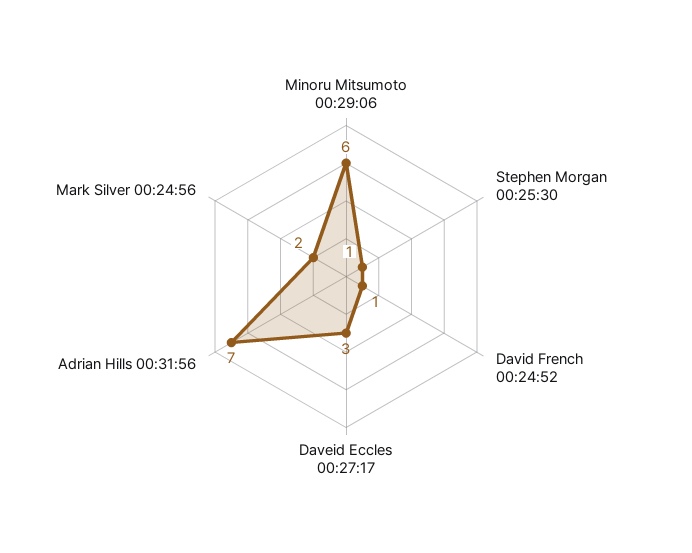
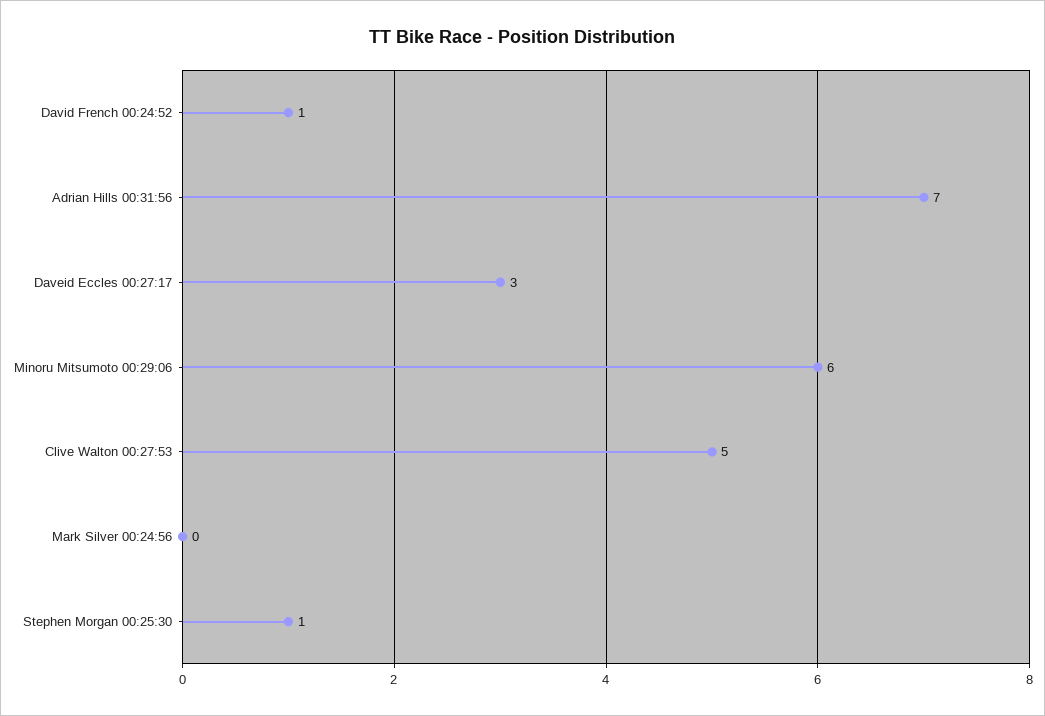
  {
    "Minoru Mitsumoto 00:29:06": 6,
    "Stephen Morgan 00:25:30": 1,
    "David French 00:24:52": 1,
    "Daveid Eccles 00:27:17": 3,
    "Adrian Hills 00:31:56": 7,
-   "Mark Silver 00:24:56": 2
+   "Mark Silver 00:24:56": 0,
+   "Clive Walton 00:27:53": 5
  }

